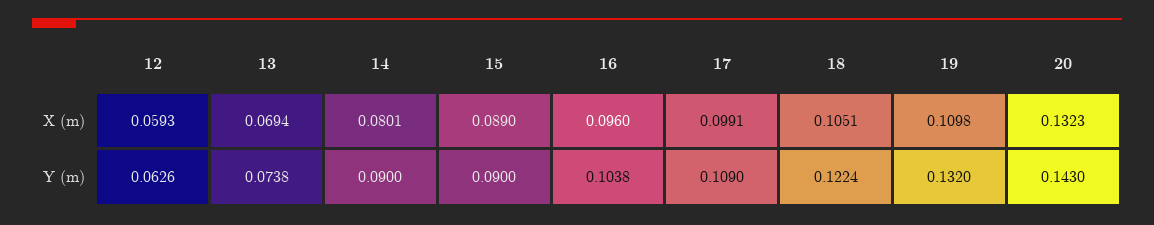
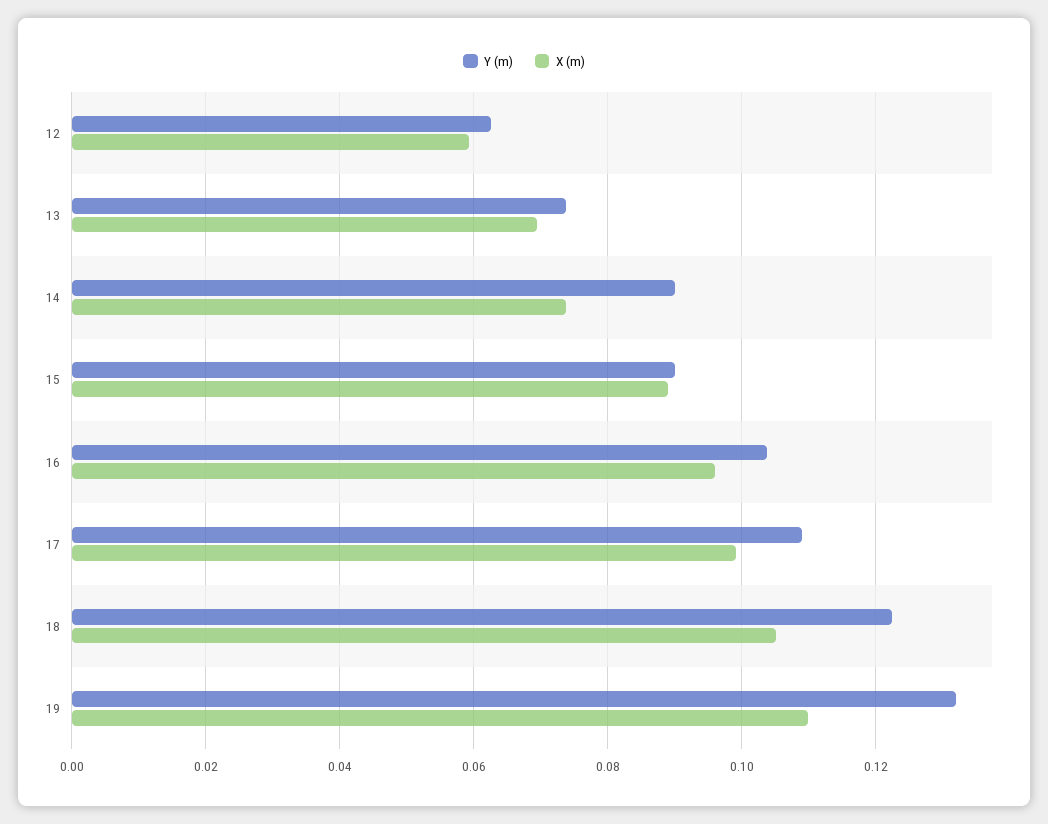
  {
    "X (m)": {
      "12": 0.0593,
      "13": 0.0694,
-     "14": 0.0801,
+     "14": 0.074,
      "15": 0.089,
      "16": 0.096,
      "17": 0.0991,
      "18": 0.1051,
-     "19": 0.1098,
+     "19": 0.1098
-     "20": 0.1323
    },
    "Y (m)": {
      "12": 0.0626,
      "13": 0.0738,
      "14": 0.09,
      "15": 0.09,
      "16": 0.1038,
      "17": 0.109,
      "18": 0.1224,
-     "19": 0.132,
+     "19": 0.132
-     "20": 0.143
    }
  }

